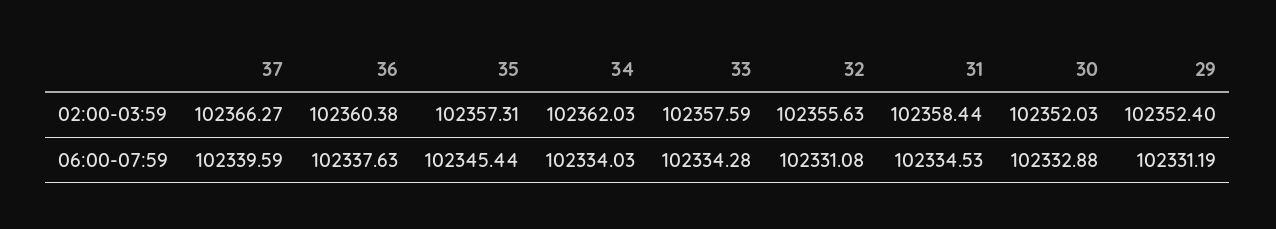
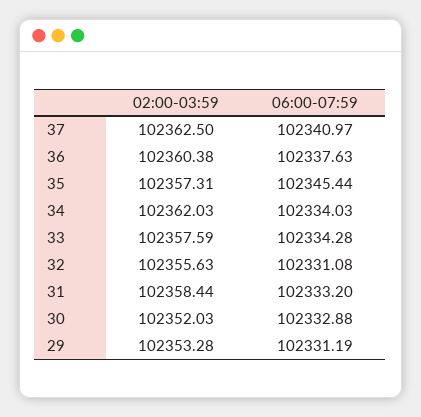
  {
    "37": {
-     "02:00-03:59": 102366.27,
+     "02:00-03:59": 102362.5,
-     "06:00-07:59": 102339.59
+     "06:00-07:59": 102340.97
    },
    "36": {
      "02:00-03:59": 102360.38,
      "06:00-07:59": 102337.63
    },
    "35": {
      "02:00-03:59": 102357.31,
      "06:00-07:59": 102345.44
    },
    "34": {
      "02:00-03:59": 102362.03,
      "06:00-07:59": 102334.03
    },
    "33": {
      "02:00-03:59": 102357.59,
      "06:00-07:59": 102334.28
    },
    "32": {
      "02:00-03:59": 102355.63,
      "06:00-07:59": 102331.08
    },
    "31": {
      "02:00-03:59": 102358.44,
-     "06:00-07:59": 102334.53
+     "06:00-07:59": 102333.2
    },
    "30": {
      "02:00-03:59": 102352.03,
      "06:00-07:59": 102332.88
    },
    "29": {
-     "02:00-03:59": 102352.4,
+     "02:00-03:59": 102353.28,
      "06:00-07:59": 102331.19
    }
  }

